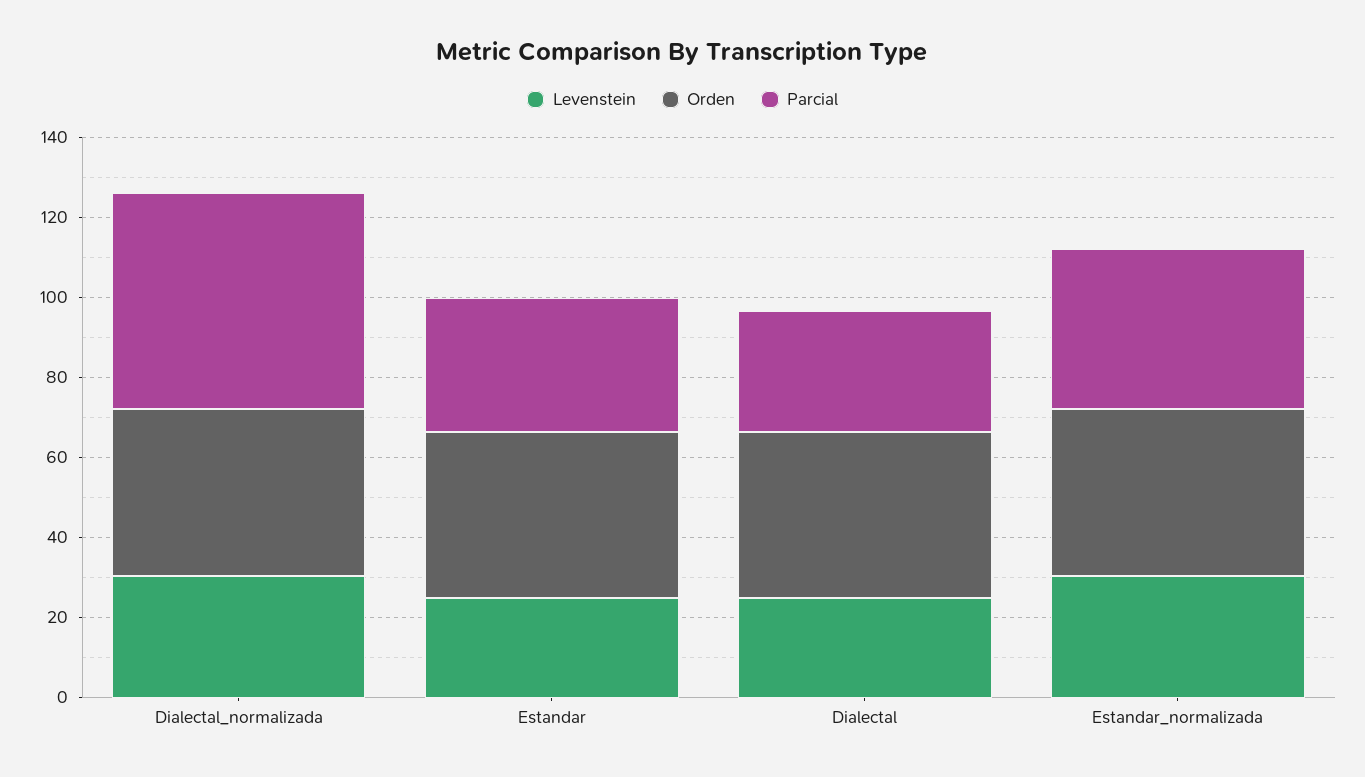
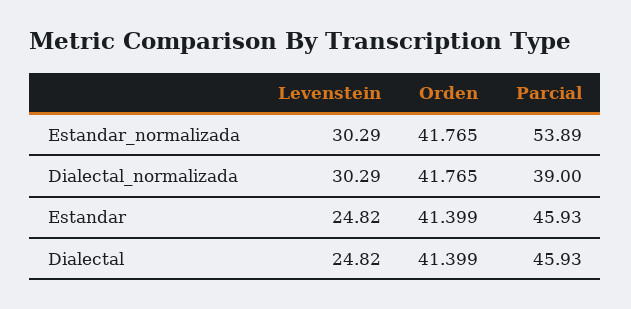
  {
    "Levenstein": {
      "Dialectal_normalizada": 30.29,
      "Estandar": 24.82,
      "Dialectal": 24.82,
      "Estandar_normalizada": 30.29
    },
    "Orden": {
      "Dialectal_normalizada": 41.765,
      "Estandar": 41.399,
      "Dialectal": 41.399,
      "Estandar_normalizada": 41.765
    },
    "Parcial": {
-     "Dialectal_normalizada": 55,
+     "Dialectal_normalizada": 39,
-     "Estandar": 35,
+     "Estandar": 45.93,
-     "Dialectal": 30,
+     "Dialectal": 45.93,
-     "Estandar_normalizada": 40
+     "Estandar_normalizada": 53.89
    }
  }

